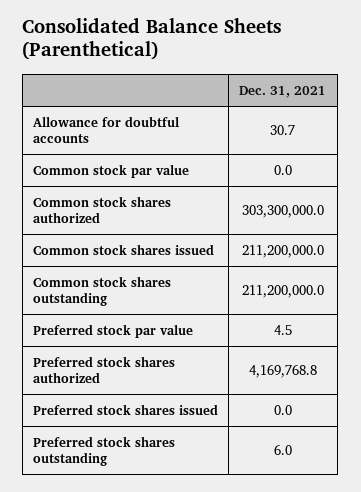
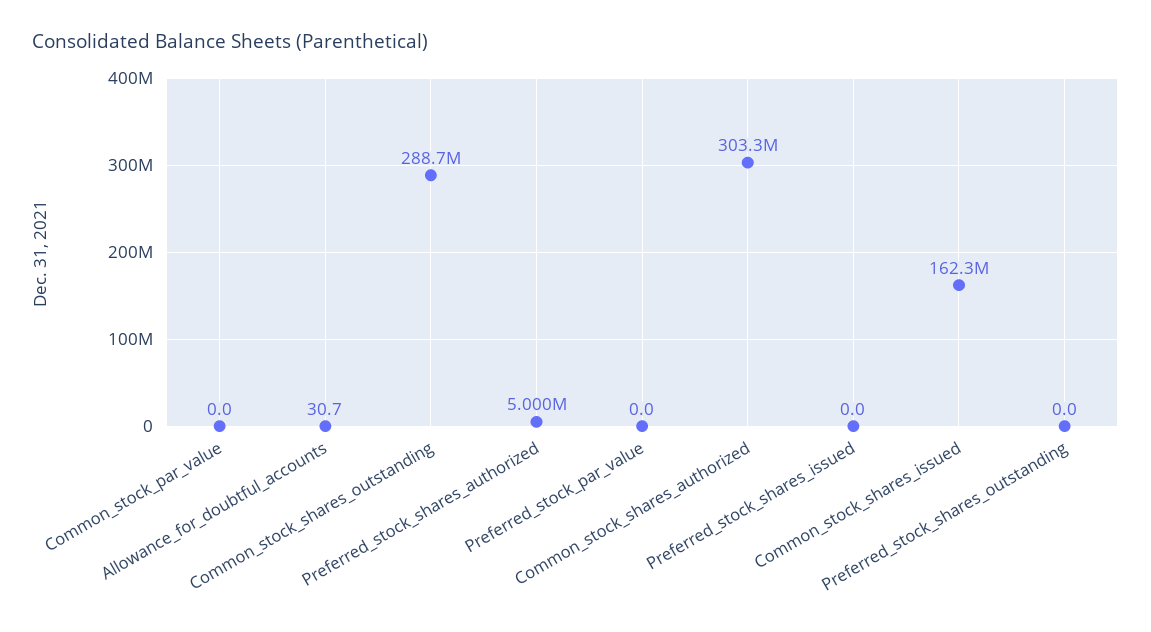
  {
    "Allowance for doubtful accounts": 30.7,
    "Common stock par value": 0,
    "Common stock shares authorized": 303300000,
-   "Common stock shares issued": 211200000,
+   "Common stock shares issued": 162300000,
-   "Common stock shares outstanding": 211200000,
+   "Common stock shares outstanding": 288700000,
-   "Preferred stock par value": 4.5,
+   "Preferred stock par value": 0,
-   "Preferred stock shares authorized": 4169768.8,
+   "Preferred stock shares authorized": 5000000,
    "Preferred stock shares issued": 0,
-   "Preferred stock shares outstanding": 6
+   "Preferred stock shares outstanding": 0
  }

